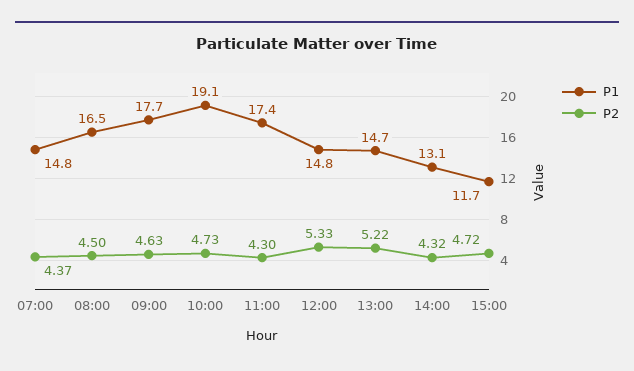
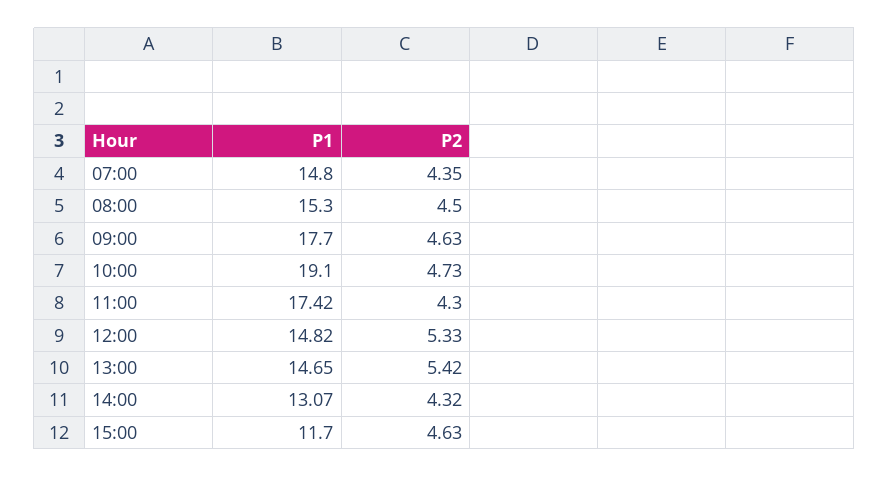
  {
    "P1": {
      "07:00": 14.8,
-     "08:00": 16.5,
+     "08:00": 15.3,
      "09:00": 17.7,
      "10:00": 19.1,
      "11:00": 17.42,
      "12:00": 14.82,
      "13:00": 14.65,
      "14:00": 13.07,
      "15:00": 11.7
    },
    "P2": {
-     "07:00": 4.37,
+     "07:00": 4.35,
      "08:00": 4.5,
      "09:00": 4.63,
      "10:00": 4.73,
      "11:00": 4.3,
      "12:00": 5.33,
-     "13:00": 5.22,
+     "13:00": 5.42,
      "14:00": 4.32,
-     "15:00": 4.72
+     "15:00": 4.63
    }
  }

